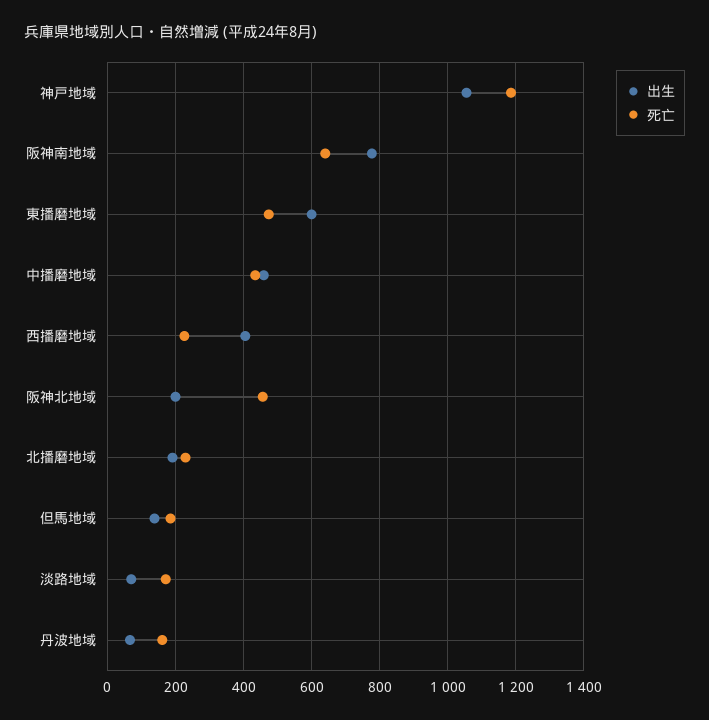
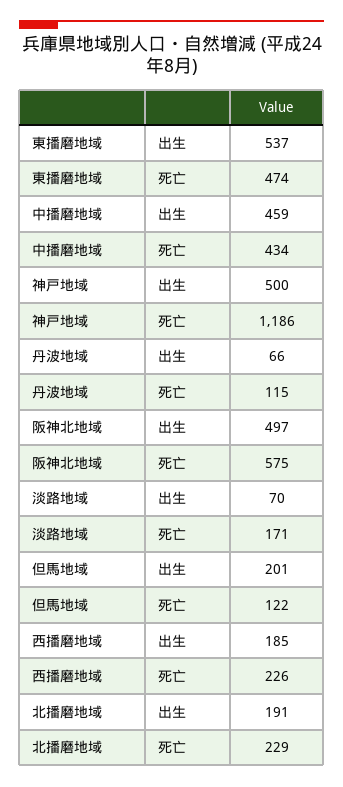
  {
    "出生": {
-     "神戸地域": 1060,
+     "神戸地域": 500,
-     "阪神南地域": 780,
-     "東播磨地域": 600,
+     "東播磨地域": 537,
      "中播磨地域": 459,
-     "西播磨地域": 400,
+     "西播磨地域": 185,
-     "阪神北地域": 200,
+     "阪神北地域": 497,
      "北播磨地域": 191,
-     "但馬地域": 140,
+     "但馬地域": 201,
      "淡路地域": 70,
      "丹波地域": 66
    },
    "死亡": {
      "神戸地域": 1186,
-     "阪神南地域": 640,
      "東播磨地域": 474,
      "中播磨地域": 434,
      "西播磨地域": 226,
-     "阪神北地域": 460,
+     "阪神北地域": 575,
      "北播磨地域": 229,
-     "但馬地域": 180,
+     "但馬地域": 122,
      "淡路地域": 171,
-     "丹波地域": 160
+     "丹波地域": 115
    }
  }

